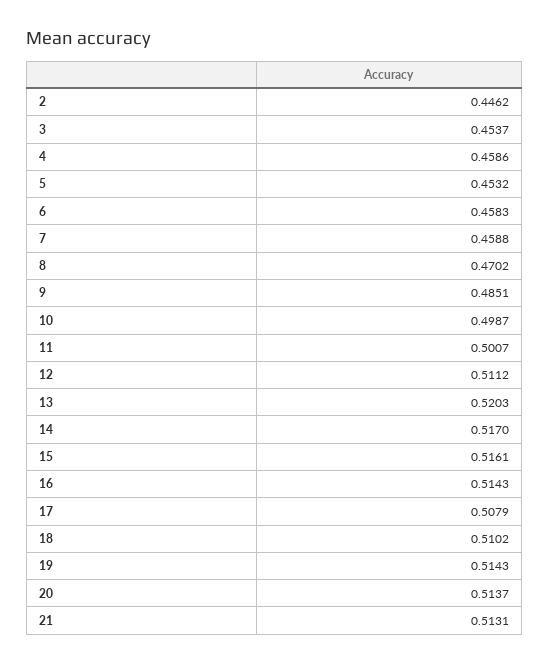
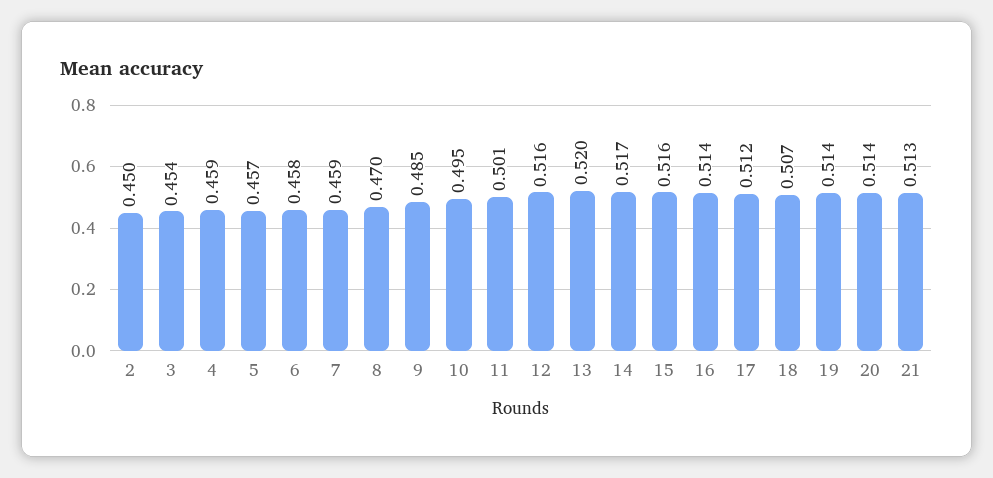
  {
-   "2": 0.4462,
+   "2": 0.45,
    "3": 0.4537,
    "4": 0.4586,
-   "5": 0.4532,
+   "5": 0.457,
    "6": 0.4583,
    "7": 0.4588,
    "8": 0.4702,
    "9": 0.4851,
-   "10": 0.4987,
+   "10": 0.495,
    "11": 0.5007,
-   "12": 0.5112,
+   "12": 0.516,
    "13": 0.5203,
    "14": 0.517,
    "15": 0.5161,
    "16": 0.5143,
-   "17": 0.5079,
+   "17": 0.512,
-   "18": 0.5102,
+   "18": 0.507,
    "19": 0.5143,
    "20": 0.5137,
    "21": 0.5131
  }

